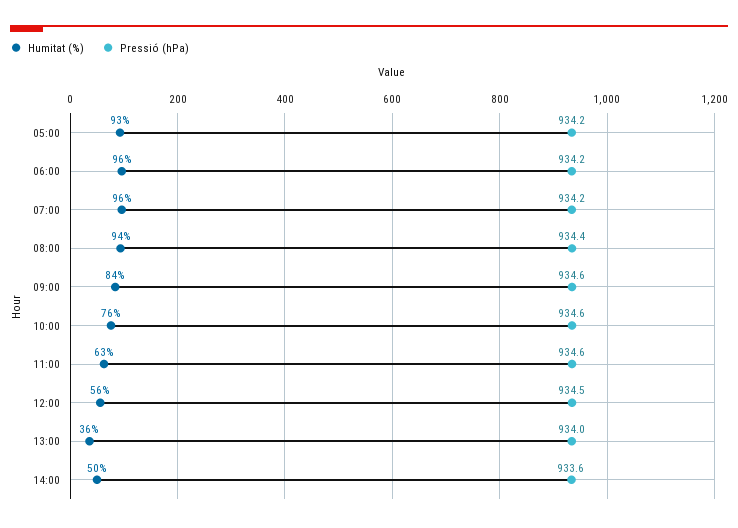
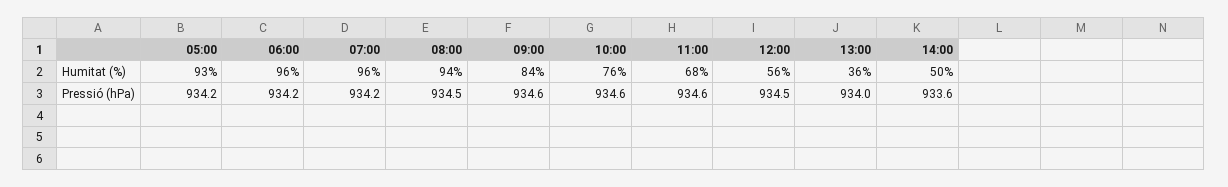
  {
    "Humitat (%)": {
      "05:00": 93,
      "06:00": 96,
      "07:00": 96,
      "08:00": 94,
      "09:00": 84,
      "10:00": 76,
-     "11:00": 63,
+     "11:00": 68,
      "12:00": 56,
      "13:00": 36,
      "14:00": 50
    },
    "Pressió (hPa)": {
      "05:00": 934.2,
      "06:00": 934.2,
      "07:00": 934.2,
-     "08:00": 934.4,
+     "08:00": 934.5,
      "09:00": 934.6,
      "10:00": 934.6,
      "11:00": 934.6,
      "12:00": 934.5,
      "13:00": 934,
      "14:00": 933.6
    }
  }

